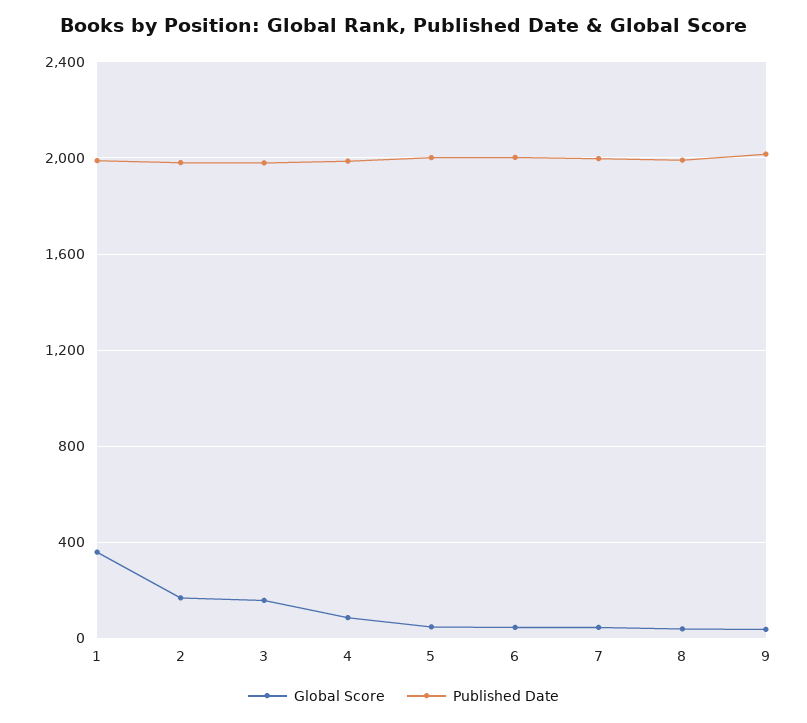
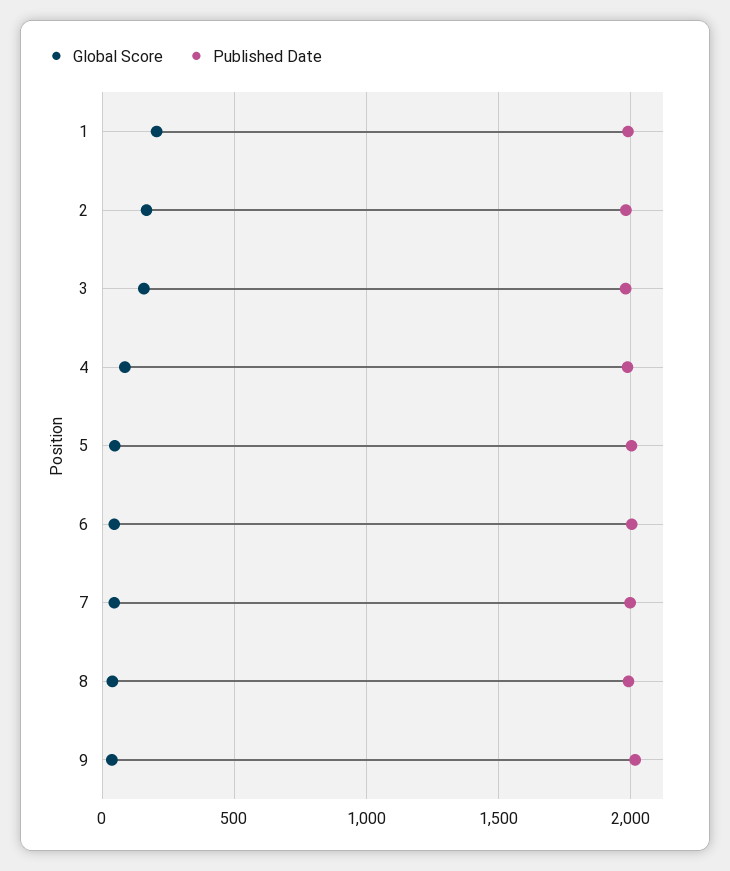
  {
    "Global Score": {
-     "1": 350,
+     "1": 200,
      "2": 150,
      "3": 150,
      "4": 100,
      "5": 50,
      "6": 50,
      "7": 50,
      "8": 50,
      "9": 50
    },
    "Published Date": {
      "1": 2000,
      "2": 2000,
      "3": 2000,
      "4": 2000,
      "5": 2000,
      "6": 2000,
      "7": 2000,
      "8": 2000,
      "9": 2000
    }
  }

